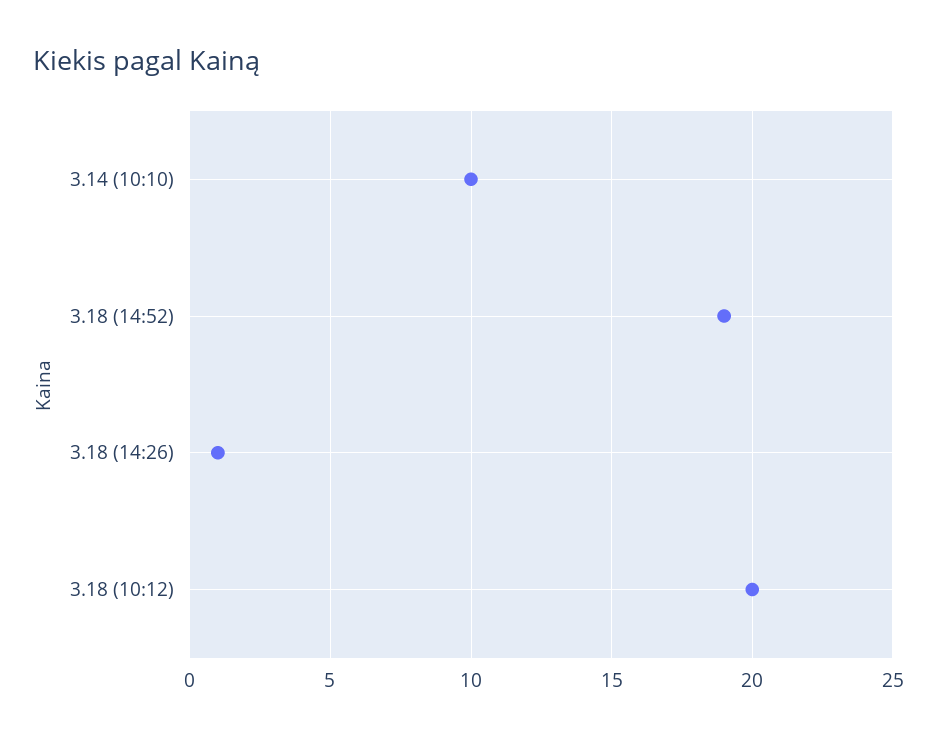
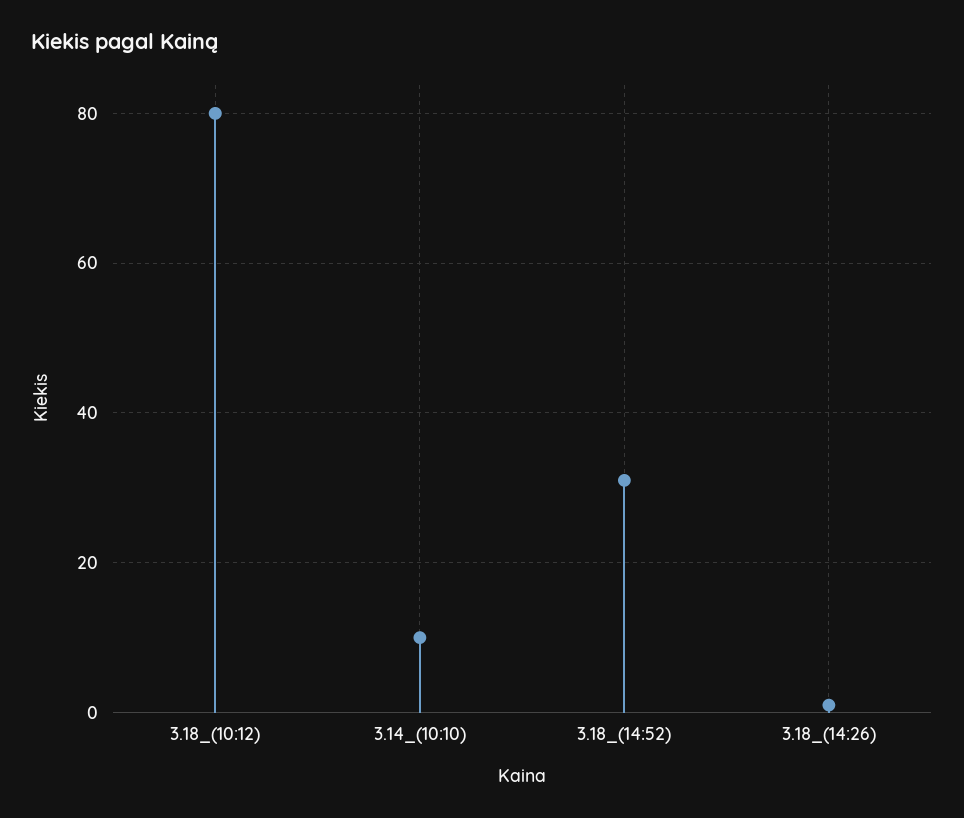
  {
    "3.14 (10:10)": 10,
-   "3.18 (14:52)": 19,
+   "3.18 (14:52)": 30,
    "3.18 (14:26)": 1,
-   "3.18 (10:12)": 20
+   "3.18 (10:12)": 80
  }

